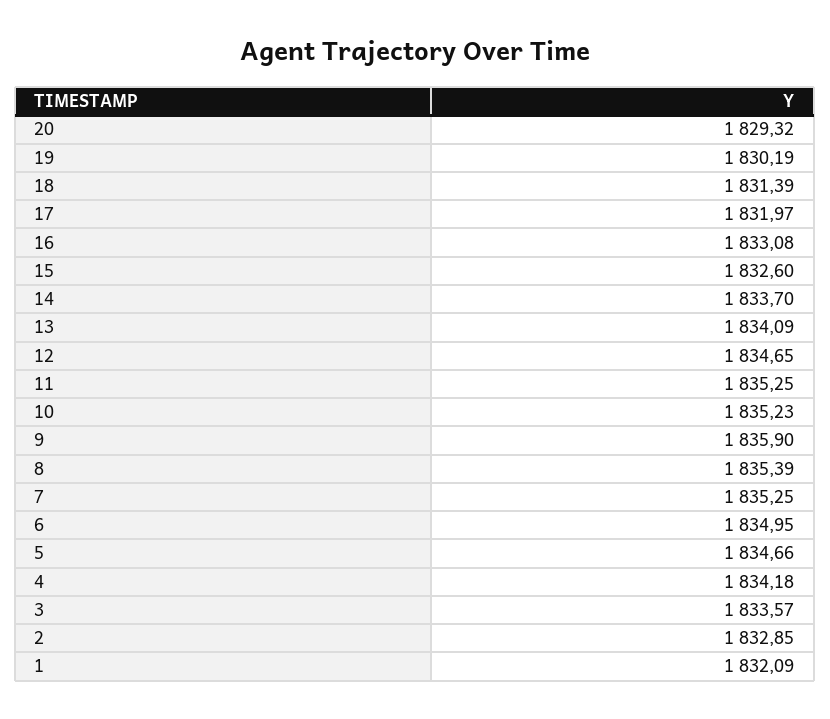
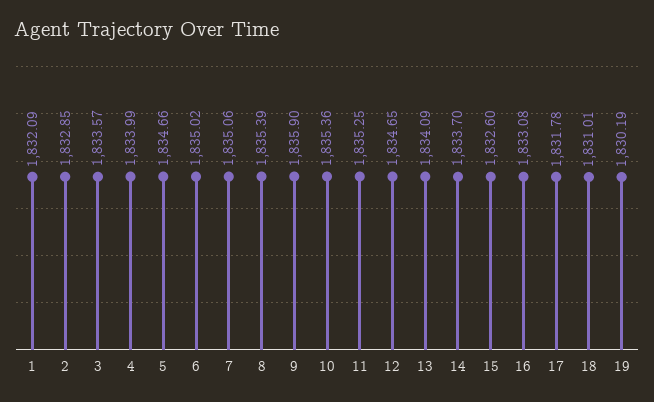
  {
-   "20": 1829.32,
    "19": 1830.19,
-   "18": 1831.39,
+   "18": 1831.01,
-   "17": 1831.97,
+   "17": 1831.78,
    "16": 1833.08,
    "15": 1832.6,
    "14": 1833.7,
    "13": 1834.09,
    "12": 1834.65,
    "11": 1835.25,
-   "10": 1835.23,
+   "10": 1835.36,
    "9": 1835.9,
    "8": 1835.39,
-   "7": 1835.25,
+   "7": 1835.06,
-   "6": 1834.95,
+   "6": 1835.02,
    "5": 1834.66,
-   "4": 1834.18,
+   "4": 1833.99,
    "3": 1833.57,
    "2": 1832.85,
    "1": 1832.09
  }

